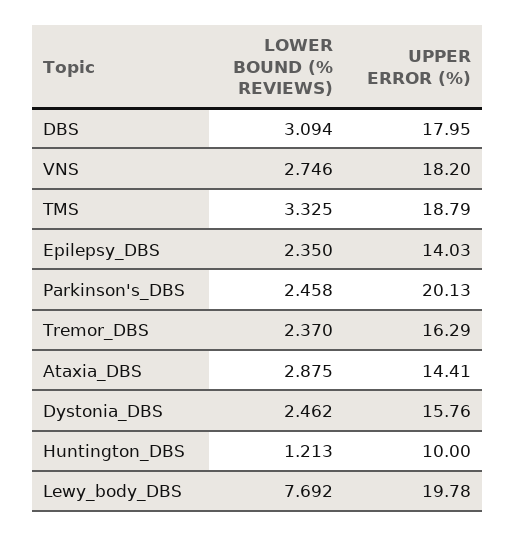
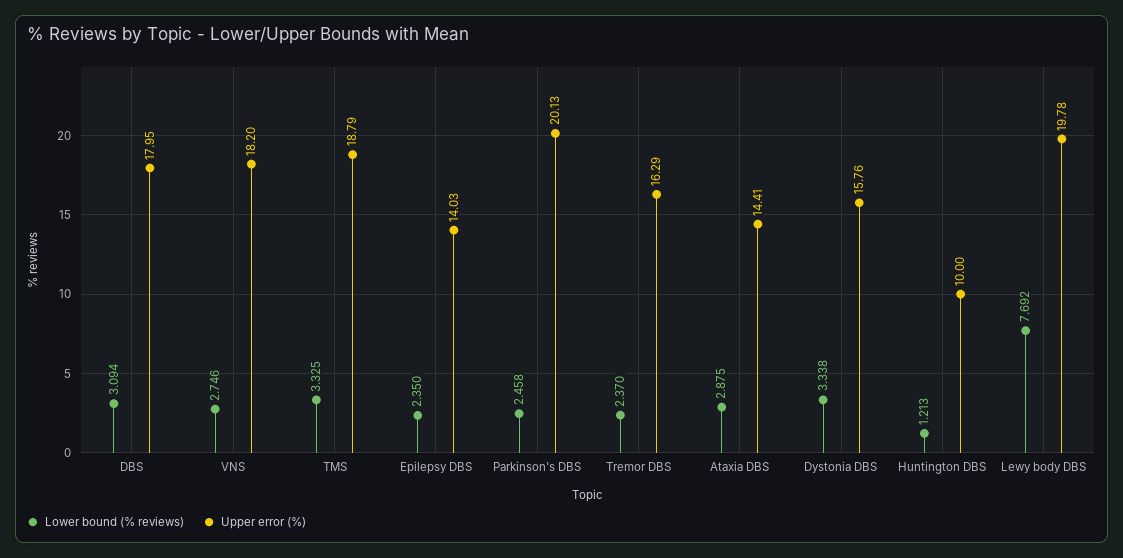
  {
    "LOWER BOUND (% REVIEWS)": {
      "DBS": 3.094,
      "VNS": 2.746,
      "TMS": 3.325,
      "Epilepsy_DBS": 2.35,
      "Parkinson's_DBS": 2.458,
      "Tremor_DBS": 2.37,
      "Ataxia_DBS": 2.875,
-     "Dystonia_DBS": 2.462,
+     "Dystonia_DBS": 3.338,
      "Huntington_DBS": 1.213,
      "Lewy_body_DBS": 7.692
    },
    "UPPER ERROR (%)": {
      "DBS": 17.95,
      "VNS": 18.2,
      "TMS": 18.79,
      "Epilepsy_DBS": 14.03,
      "Parkinson's_DBS": 20.13,
      "Tremor_DBS": 16.29,
      "Ataxia_DBS": 14.41,
      "Dystonia_DBS": 15.76,
      "Huntington_DBS": 10,
      "Lewy_body_DBS": 19.78
    }
  }

